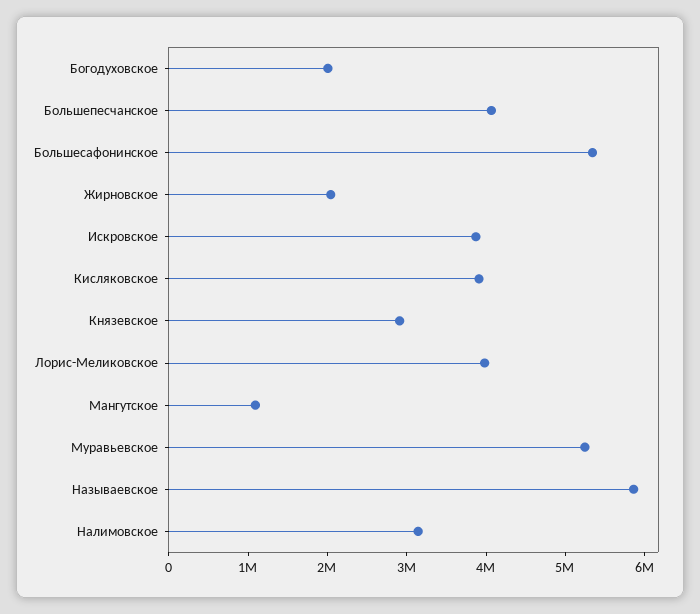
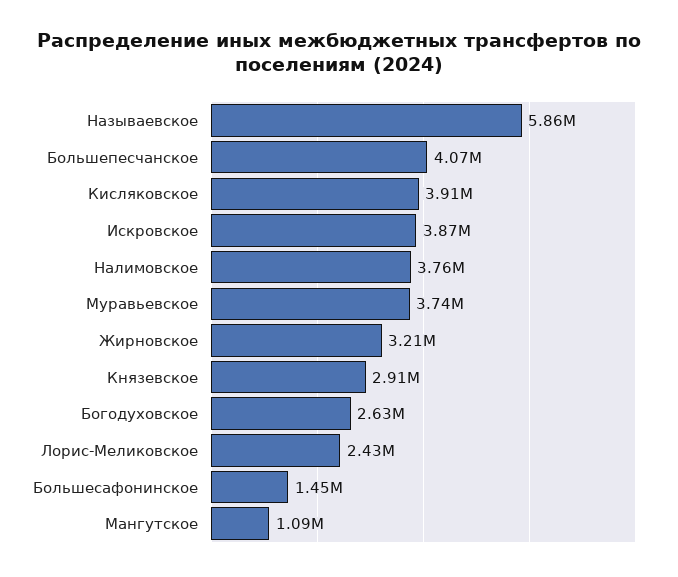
  {
-   "Богодуховское": 2000000,
+   "Богодуховское": 2630000,
    "Большепесчанское": 4070000,
-   "Большесафонинское": 5400000,
+   "Большесафонинское": 1450000,
-   "Жирновское": 2000000,
+   "Жирновское": 3210000,
    "Искровское": 3870000,
    "Кисляковское": 3910000,
    "Князевское": 2910000,
-   "Лорис-Меликовское": 4000000,
+   "Лорис-Меликовское": 2430000,
    "Мангутское": 1090000,
-   "Муравьевское": 5200000,
+   "Муравьевское": 3740000,
    "Называевское": 5860000,
-   "Налимовское": 3200000
+   "Налимовское": 3760000
  }

